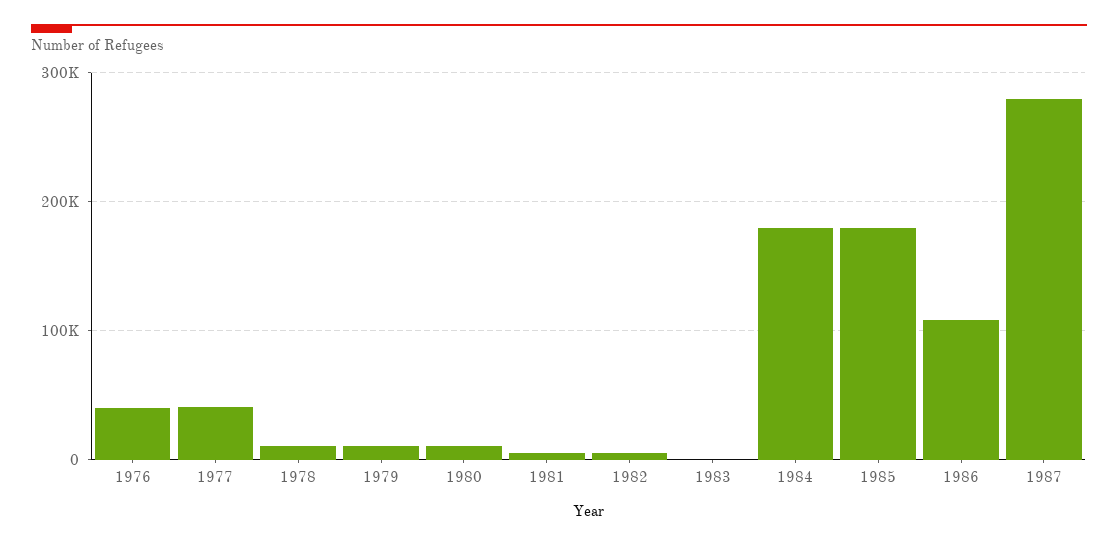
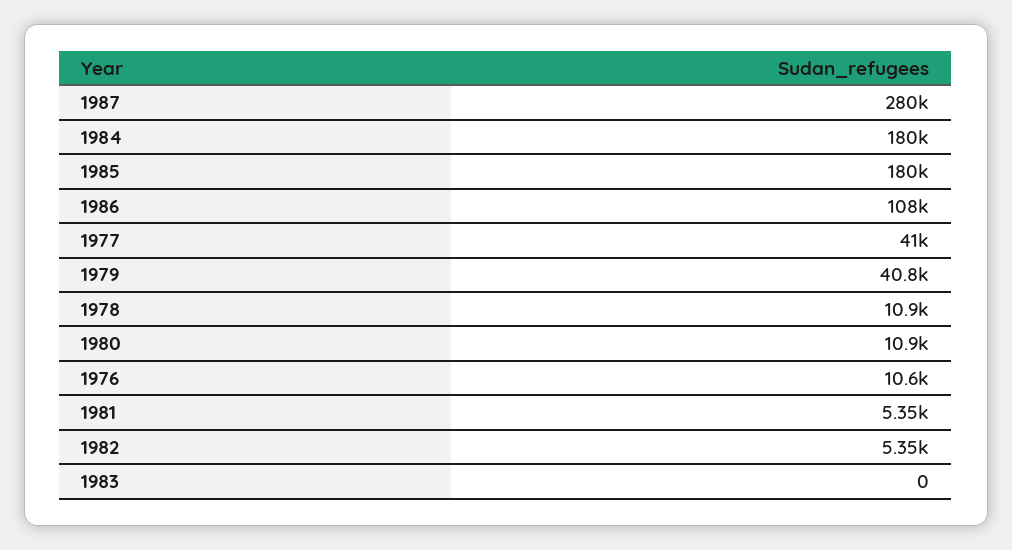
  {
-   "1976": 40000,
+   "1976": 10600,
    "1977": 41000,
    "1978": 10900,
-   "1979": 10000,
+   "1979": 40800,
    "1980": 10900,
    "1981": 5350,
    "1982": 5350,
    "1983": 0,
    "1984": 180000,
    "1985": 180000,
    "1986": 108000,
    "1987": 280000
  }

